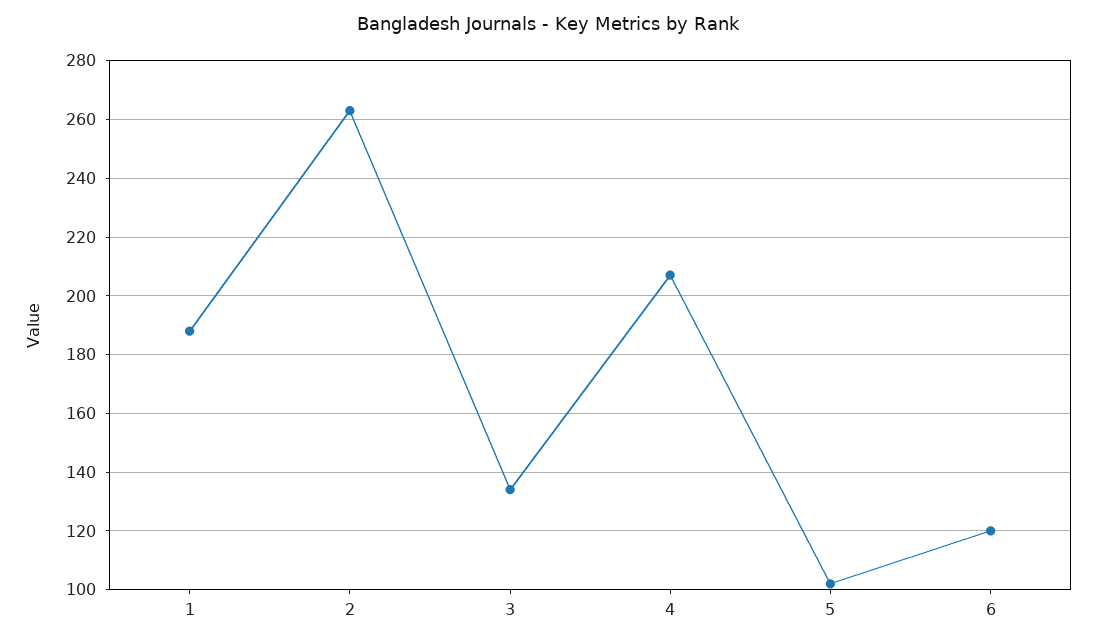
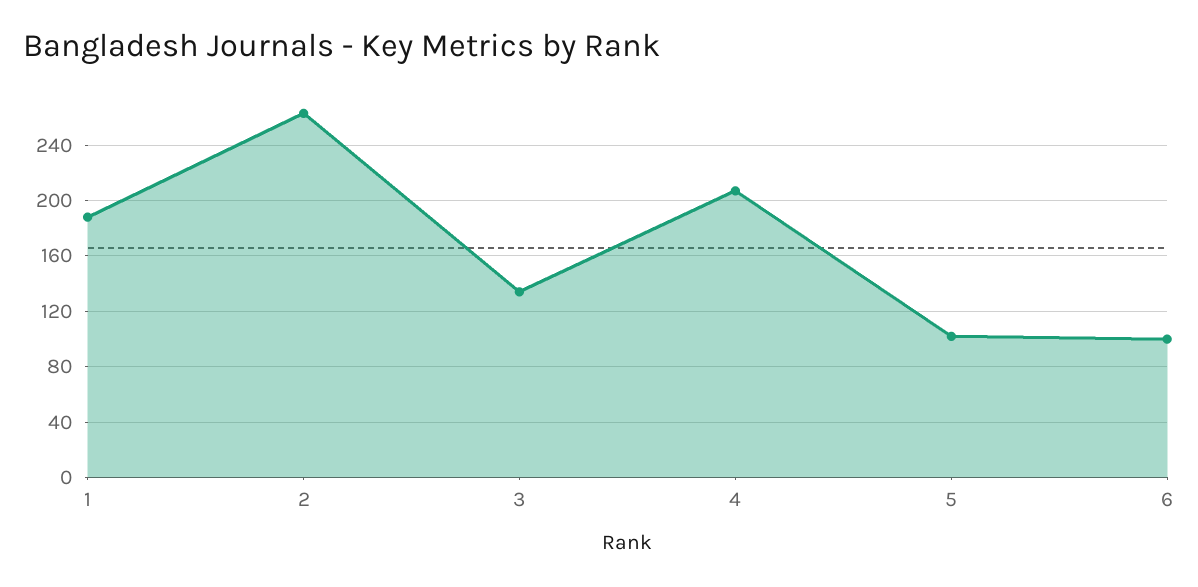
  {
    "1": 190,
    "2": 265,
    "3": 135,
    "4": 205,
    "5": 100,
-   "6": 120
+   "6": 100
  }

